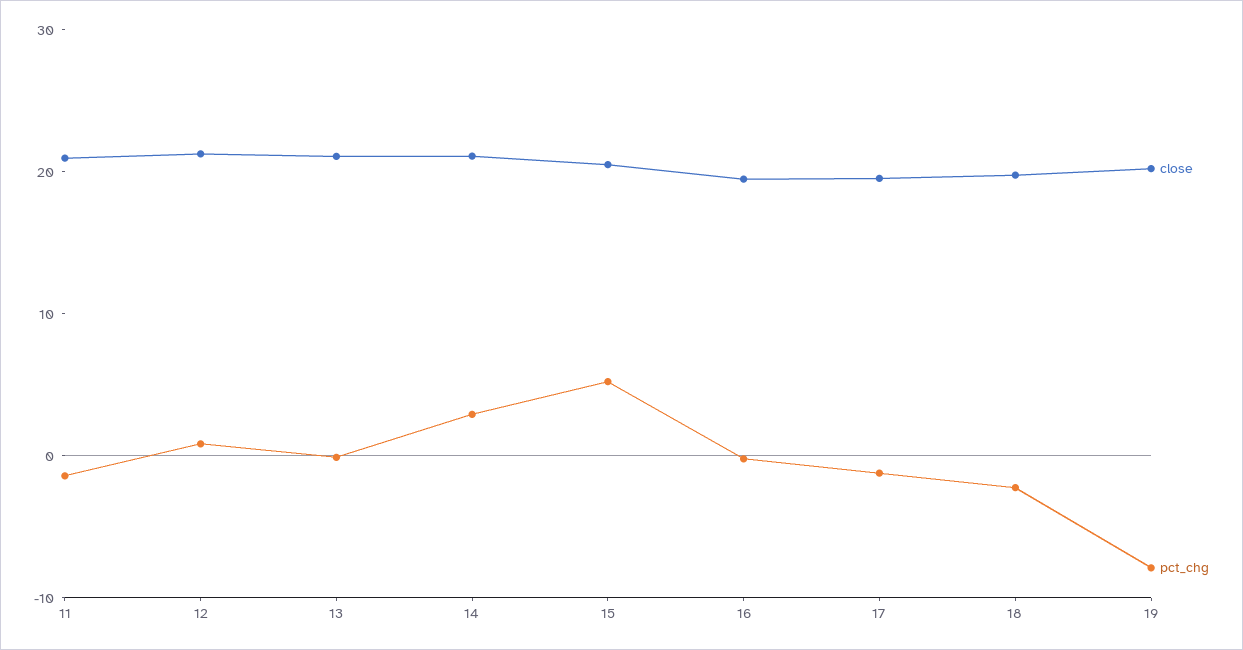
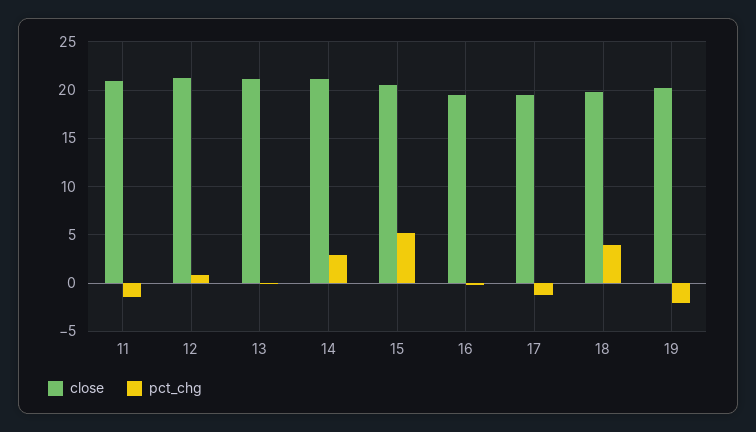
  {
    "close": {
      "11": 21,
      "12": 21,
      "13": 21,
      "14": 21,
      "15": 21,
      "16": 20,
      "17": 20,
      "18": 20,
      "19": 20
    },
    "pct_chg": {
      "11": -1,
      "12": 1,
      "13": 0,
      "14": 3,
      "15": 5,
      "16": 0,
      "17": -1,
-     "18": -2,
+     "18": 4,
-     "19": -8
+     "19": -2
    }
  }

